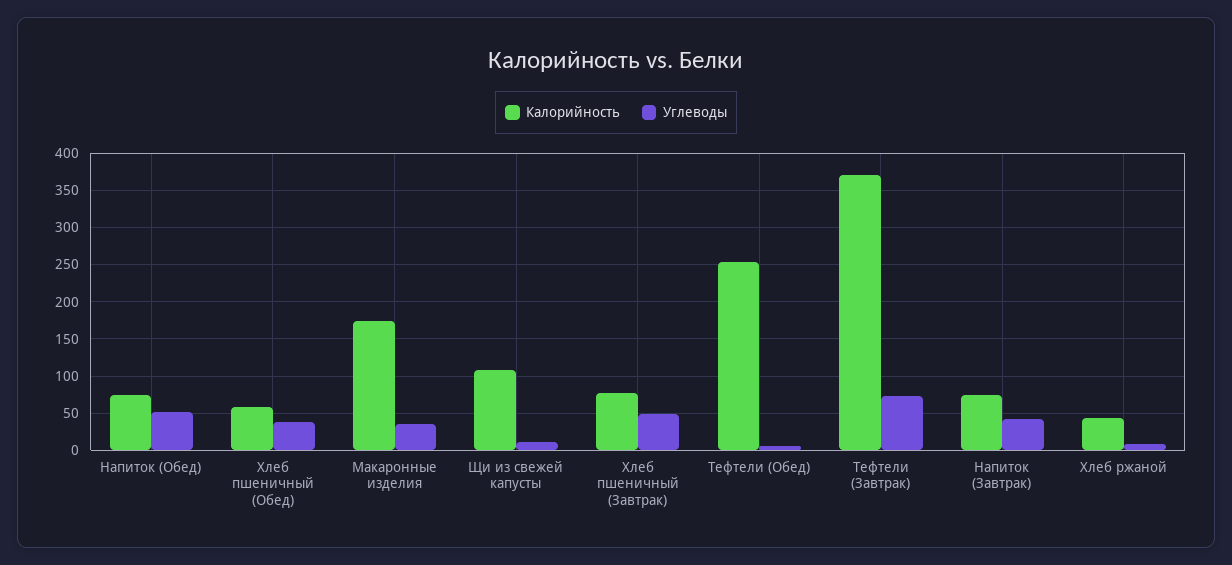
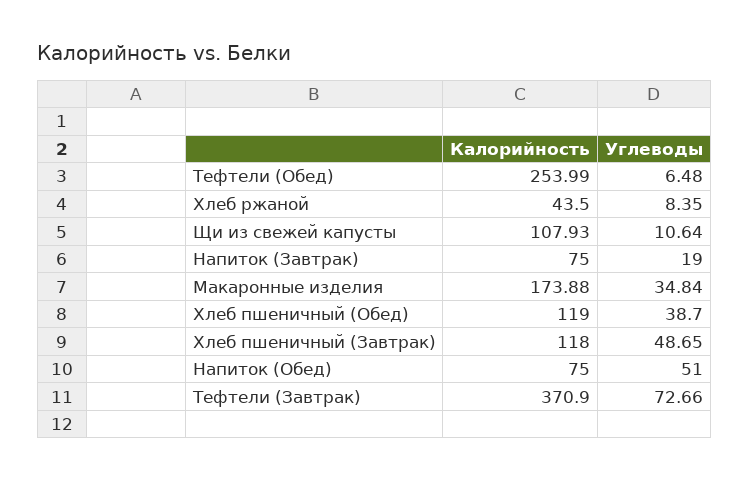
  {
    "Калорийность": {
      "Напиток (Обед)": 75,
-     "Хлеб пшеничный (Обед)": 60,
+     "Хлеб пшеничный (Обед)": 119,
      "Макаронные изделия": 173.88,
      "Щи из свежей капусты": 107.93,
-     "Хлеб пшеничный (Завтрак)": 80,
+     "Хлеб пшеничный (Завтрак)": 118,
      "Тефтели (Обед)": 253.99,
      "Тефтели (Завтрак)": 370.9,
      "Напиток (Завтрак)": 75,
      "Хлеб ржаной": 43.5
    },
    "Углеводы": {
      "Напиток (Обед)": 51,
      "Хлеб пшеничный (Обед)": 38.7,
      "Макаронные изделия": 34.84,
      "Щи из свежей капусты": 10.64,
      "Хлеб пшеничный (Завтрак)": 48.65,
      "Тефтели (Обед)": 6.48,
      "Тефтели (Завтрак)": 72.66,
-     "Напиток (Завтрак)": 40,
+     "Напиток (Завтрак)": 19,
      "Хлеб ржаной": 8.35
    }
  }

